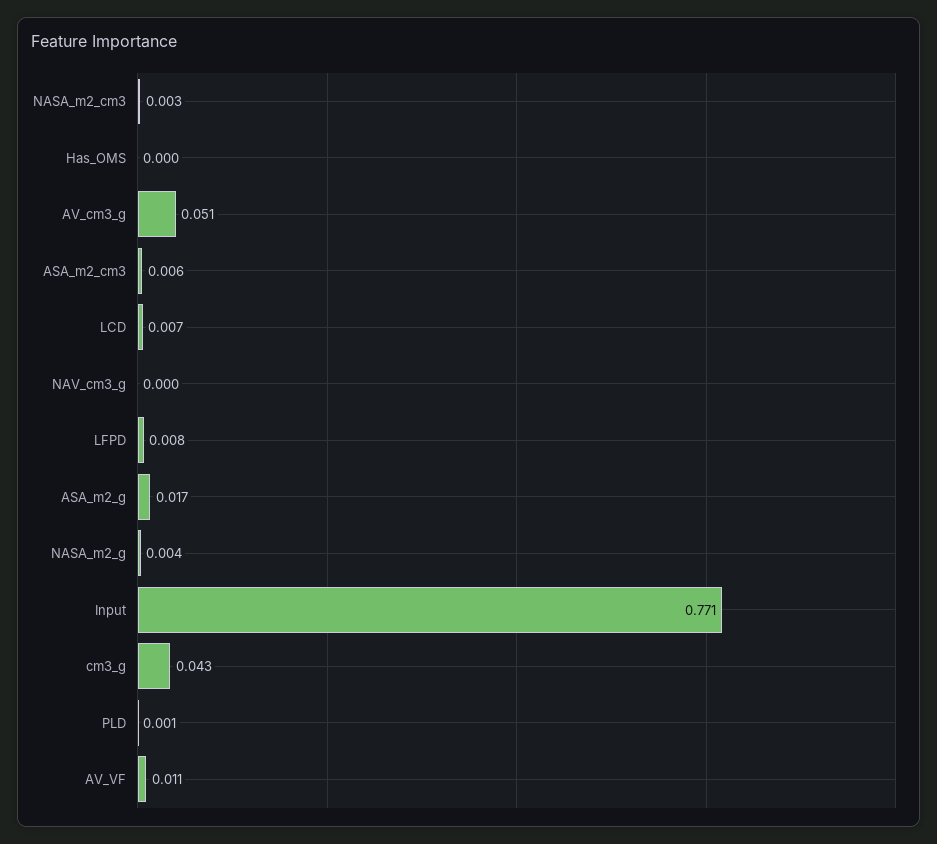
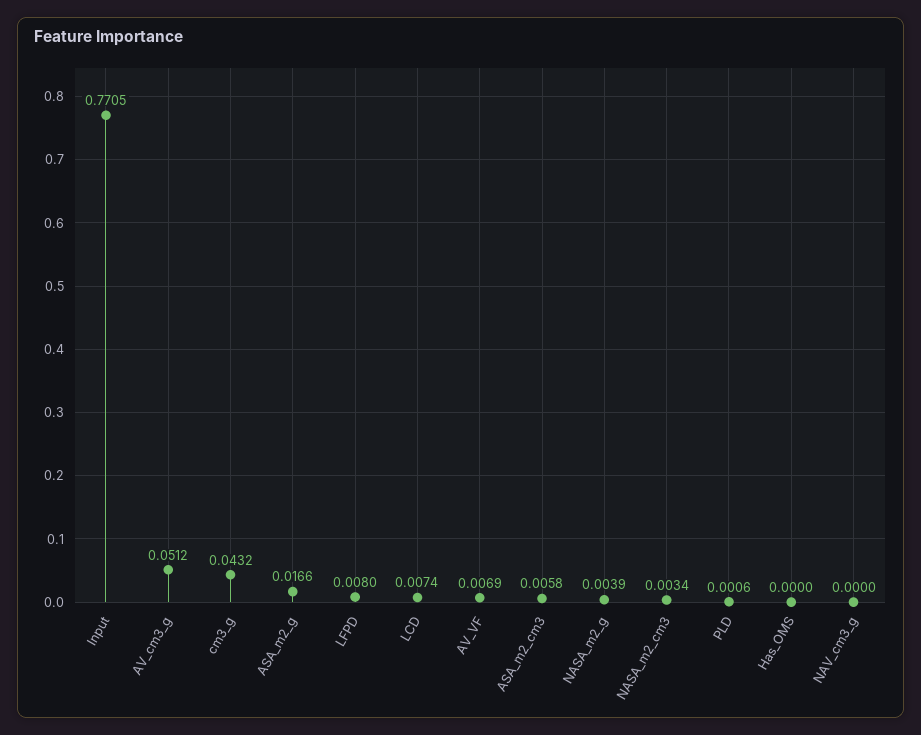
  {
    "NASA_m2_cm3": 0.0034,
    "Has_OMS": 0,
    "AV_cm3_g": 0.0512,
    "ASA_m2_cm3": 0.0058,
    "LCD": 0.0074,
    "NAV_cm3_g": 0,
    "LFPD": 0.008,
    "ASA_m2_g": 0.0166,
    "NASA_m2_g": 0.0039,
    "Input": 0.7705,
    "cm3_g": 0.0432,
    "PLD": 0.0006,
-   "AV_VF": 0.011
+   "AV_VF": 0.0069
  }

